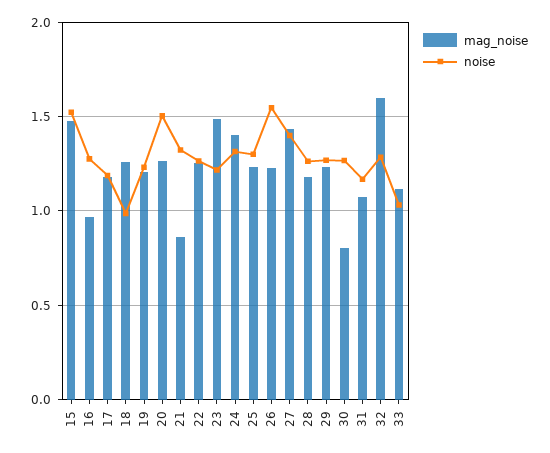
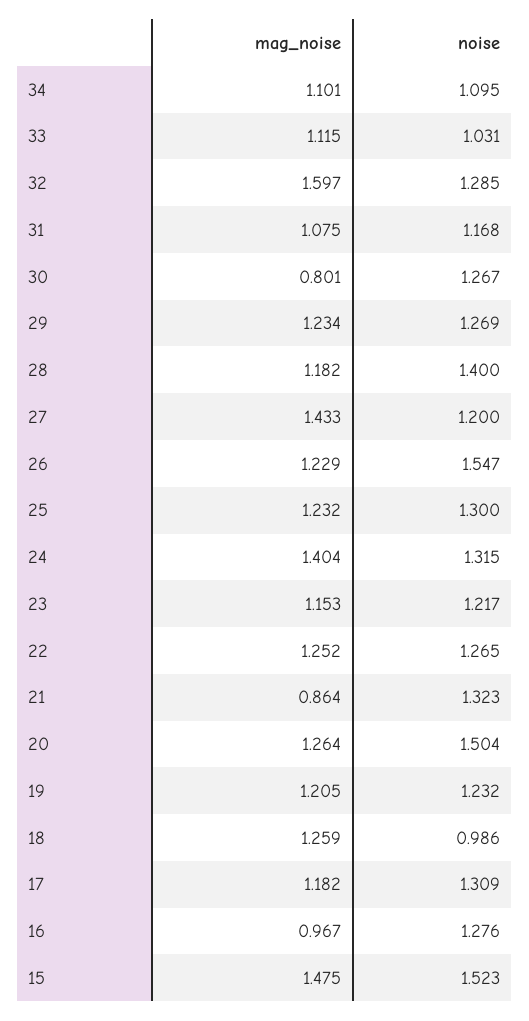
  {
    "mag_noise": {
      "15": 1.475,
      "16": 0.967,
      "17": 1.182,
      "18": 1.259,
      "19": 1.205,
      "20": 1.264,
      "21": 0.864,
      "22": 1.252,
-     "23": 1.5,
+     "23": 1.153,
      "24": 1.404,
      "25": 1.232,
      "26": 1.229,
      "27": 1.433,
      "28": 1.182,
      "29": 1.234,
      "30": 0.801,
      "31": 1.075,
      "32": 1.597,
-     "33": 1.115
+     "33": 1.115,
+     "34": 1.101
    },
    "noise": {
      "15": 1.523,
      "16": 1.276,
-     "17": 1.2,
+     "17": 1.309,
      "18": 0.986,
      "19": 1.232,
      "20": 1.504,
      "21": 1.323,
      "22": 1.265,
      "23": 1.217,
      "24": 1.315,
      "25": 1.3,
      "26": 1.547,
-     "27": 1.4,
+     "27": 1.2,
-     "28": 1.25,
+     "28": 1.4,
      "29": 1.269,
      "30": 1.267,
      "31": 1.168,
      "32": 1.285,
-     "33": 1.031
+     "33": 1.031,
+     "34": 1.095
    }
  }

